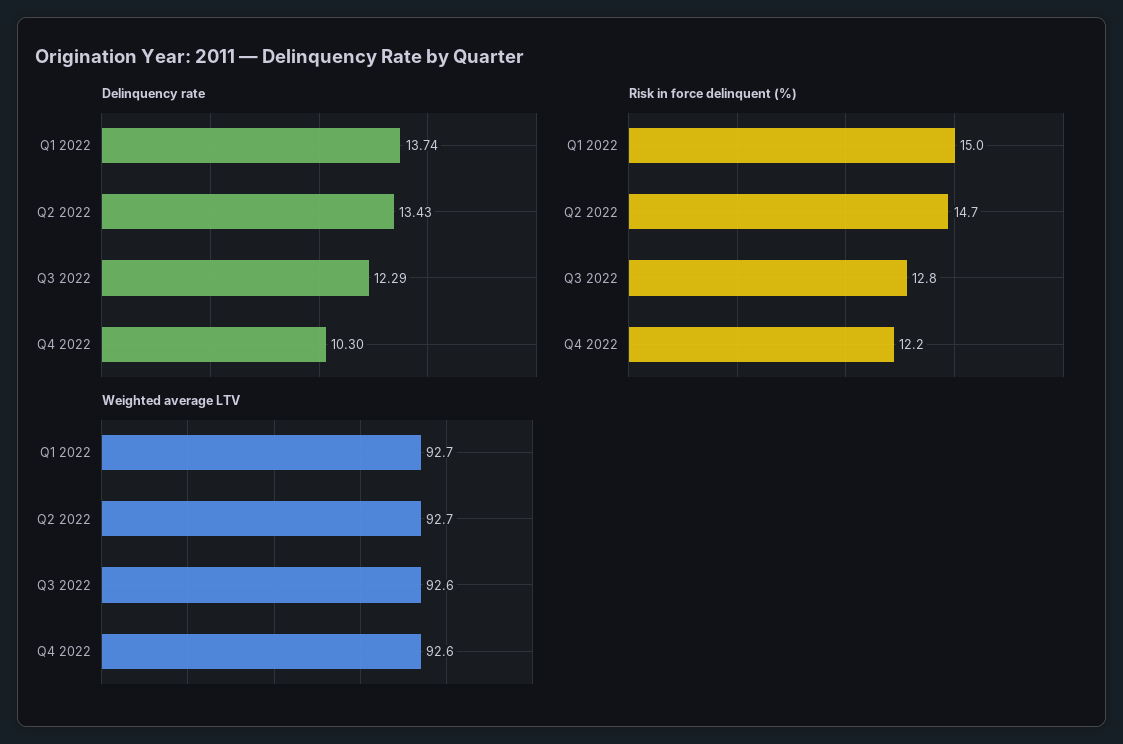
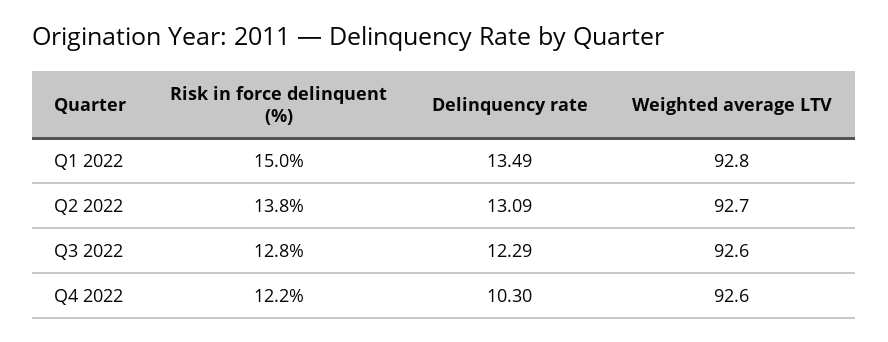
  {
    "Delinquency rate": {
-     "Q1 2022": 13.74,
+     "Q1 2022": 13.49,
-     "Q2 2022": 13.43,
+     "Q2 2022": 13.09,
      "Q3 2022": 12.29,
      "Q4 2022": 10.3
    },
    "Risk in force delinquent (%)": {
      "Q1 2022": 15,
-     "Q2 2022": 14.7,
+     "Q2 2022": 13.8,
      "Q3 2022": 12.8,
      "Q4 2022": 12.2
    },
    "Weighted average LTV": {
-     "Q1 2022": 92.7,
+     "Q1 2022": 92.8,
      "Q2 2022": 92.7,
      "Q3 2022": 92.6,
      "Q4 2022": 92.6
    }
  }

